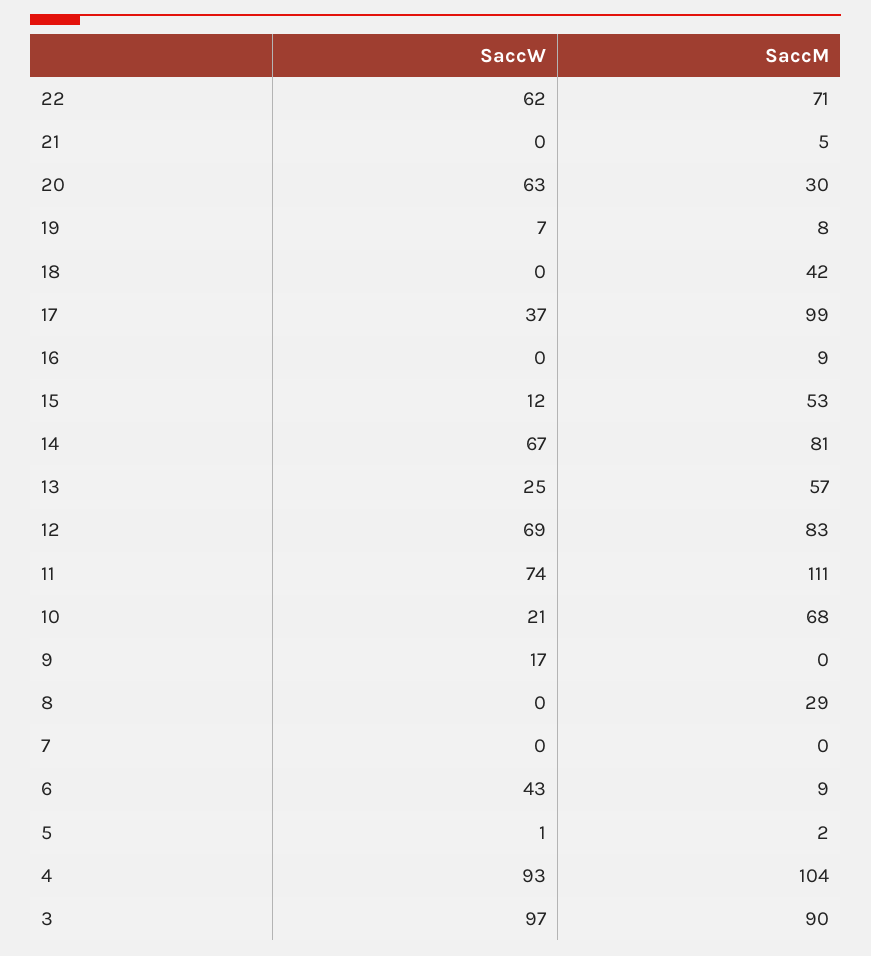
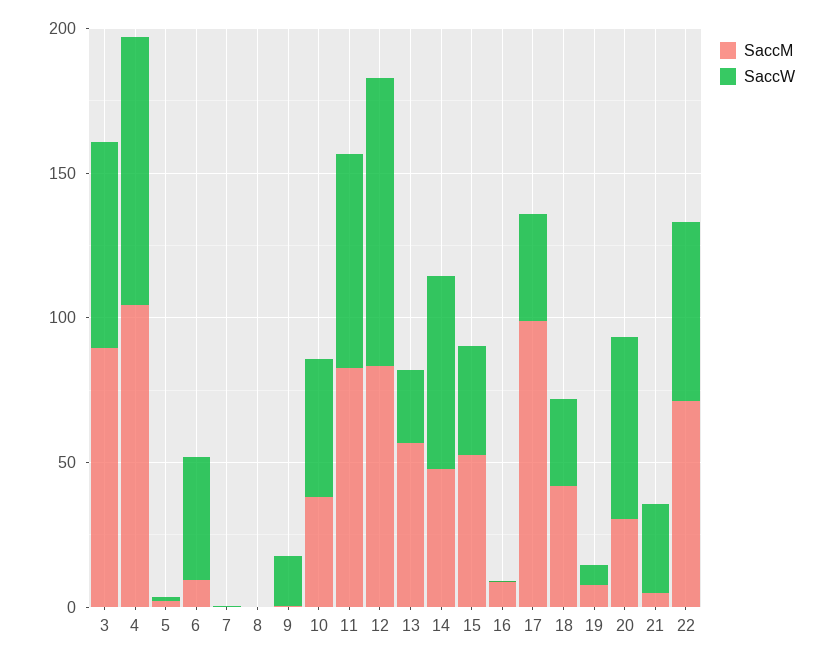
  {
    "SaccW": {
      "22": 62,
-     "21": 0,
+     "21": 30,
      "20": 63,
      "19": 7,
-     "18": 0,
+     "18": 30,
      "17": 37,
      "16": 0,
-     "15": 12,
+     "15": 40,
      "14": 67,
      "13": 25,
-     "12": 69,
+     "12": 100,
      "11": 74,
-     "10": 21,
+     "10": 50,
      "9": 17,
      "8": 0,
      "7": 0,
      "6": 43,
      "5": 1,
      "4": 93,
-     "3": 97
+     "3": 70
    },
    "SaccM": {
      "22": 71,
      "21": 5,
      "20": 30,
      "19": 8,
      "18": 42,
      "17": 99,
      "16": 9,
      "15": 53,
-     "14": 81,
+     "14": 50,
      "13": 57,
      "12": 83,
-     "11": 111,
+     "11": 80,
-     "10": 68,
+     "10": 40,
      "9": 0,
-     "8": 29,
+     "8": 0,
      "7": 0,
      "6": 9,
      "5": 2,
      "4": 104,
      "3": 90
    }
  }

